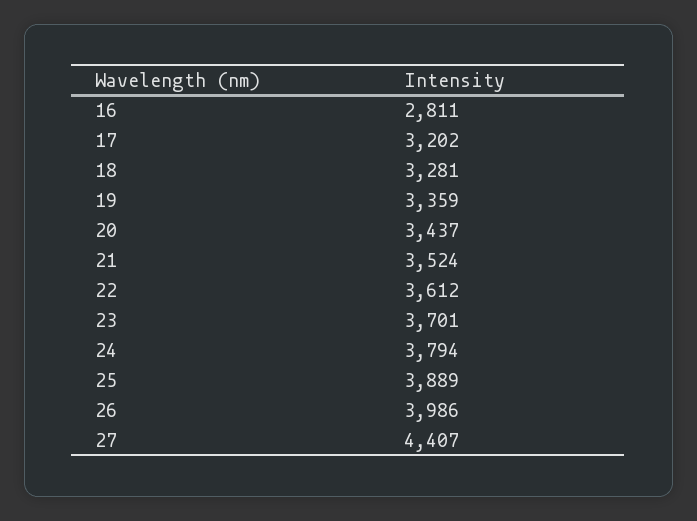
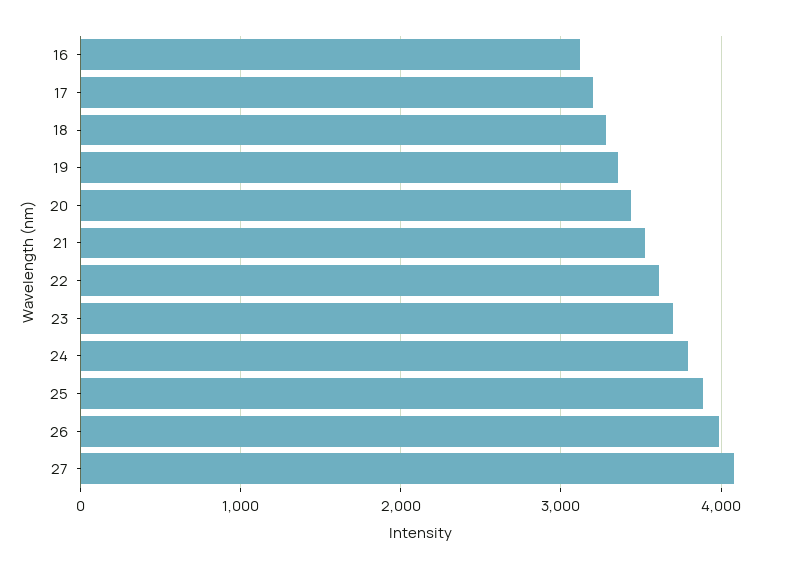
  {
-   "16": 2811,
+   "16": 3100,
    "17": 3202,
    "18": 3281,
    "19": 3359,
    "20": 3437,
    "21": 3524,
    "22": 3612,
    "23": 3701,
    "24": 3794,
    "25": 3889,
    "26": 3986,
-   "27": 4407
+   "27": 4100
  }

